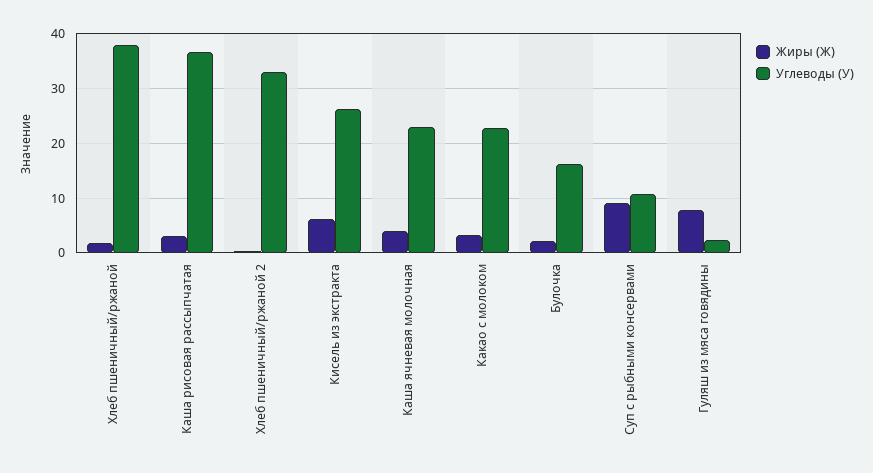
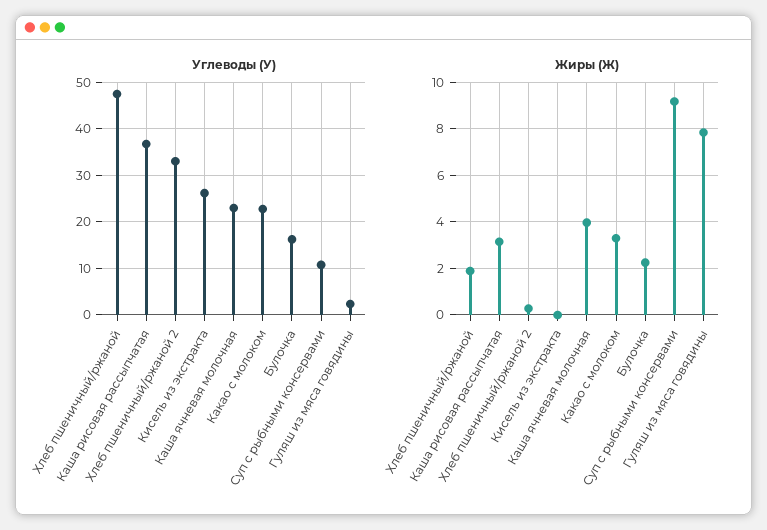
  {
    "Жиры (Ж)": {
      "Хлеб пшеничный/ржаной": 2,
      "Каша рисовая рассыпчатая": 3,
      "Хлеб пшеничный/ржаной 2": 0.5,
-     "Кисель из экстракта": 6,
+     "Кисель из экстракта": 0,
      "Каша ячневая молочная": 4,
      "Какао с молоком": 3.5,
      "Булочка": 2.5,
      "Суп с рыбными консервами": 9,
      "Гуляш из мяса говядины": 8
    },
    "Углеводы (У)": {
-     "Хлеб пшеничный/ржаной": 38,
+     "Хлеб пшеничный/ржаной": 48,
      "Каша рисовая рассыпчатая": 36,
      "Хлеб пшеничный/ржаной 2": 34,
      "Кисель из экстракта": 26,
      "Каша ячневая молочная": 24,
      "Какао с молоком": 22,
      "Булочка": 16,
      "Суп с рыбными консервами": 10,
      "Гуляш из мяса говядины": 2
    }
  }

